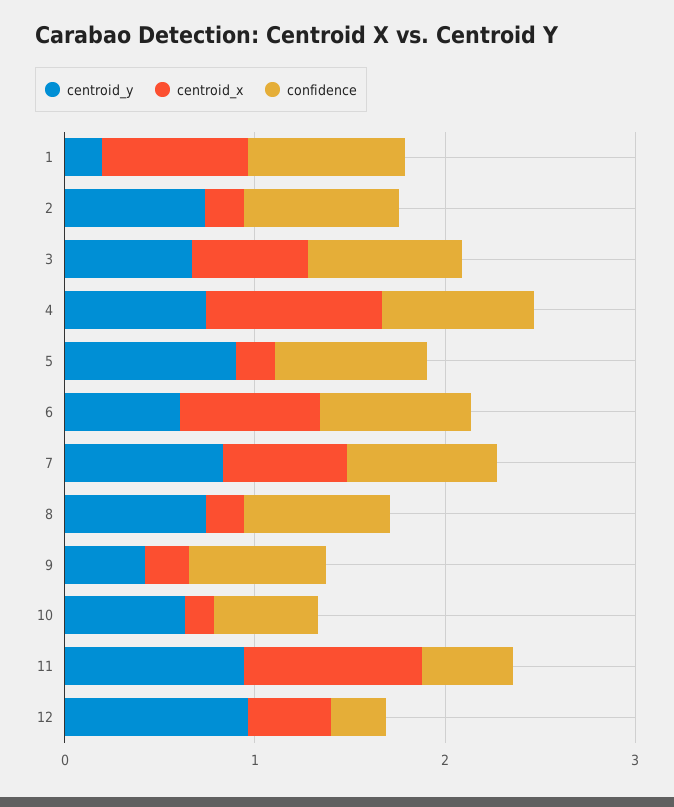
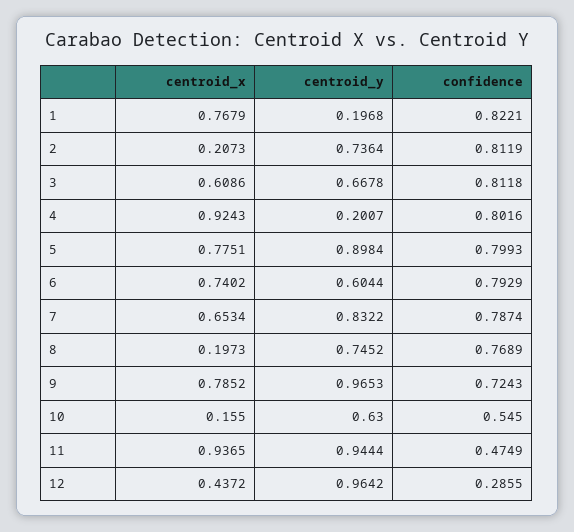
  {
    "centroid_y": {
      "1": 0.1968,
      "2": 0.7364,
      "3": 0.6678,
-     "4": 0.8,
+     "4": 0.2007,
      "5": 0.8984,
      "6": 0.6044,
      "7": 0.8322,
      "8": 0.7452,
-     "9": 0.4,
+     "9": 0.9653,
      "10": 0.63,
      "11": 0.9444,
      "12": 0.9642
    },
    "centroid_x": {
      "1": 0.7679,
      "2": 0.2073,
      "3": 0.6086,
      "4": 0.9243,
-     "5": 0.2,
+     "5": 0.7751,
      "6": 0.7402,
      "7": 0.6534,
      "8": 0.1973,
-     "9": 0.2,
+     "9": 0.7852,
      "10": 0.155,
      "11": 0.9365,
      "12": 0.4372
    },
    "confidence": {
      "1": 0.8221,
      "2": 0.8119,
      "3": 0.8118,
      "4": 0.8016,
      "5": 0.7993,
      "6": 0.7929,
      "7": 0.7874,
      "8": 0.7689,
      "9": 0.7243,
      "10": 0.545,
      "11": 0.4749,
      "12": 0.2855
    }
  }

